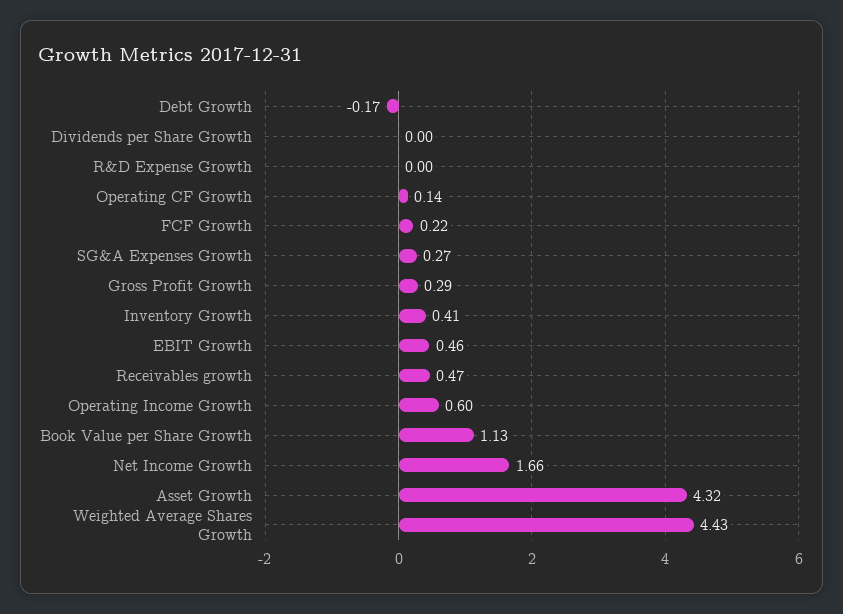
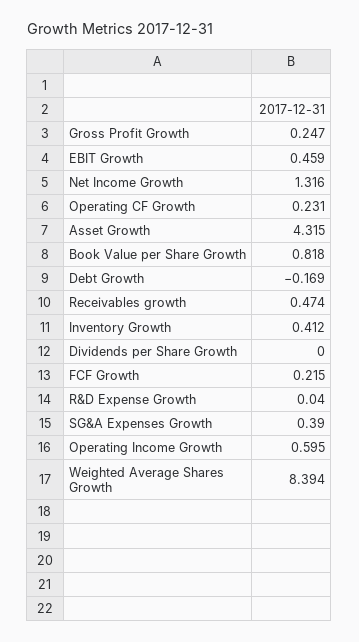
  {
    "Debt Growth": -0.169,
    "Dividends per Share Growth": 0,
-   "R&D Expense Growth": 0,
+   "R&D Expense Growth": 0.04,
-   "Operating CF Growth": 0.14,
+   "Operating CF Growth": 0.231,
    "FCF Growth": 0.215,
-   "SG&A Expenses Growth": 0.27,
+   "SG&A Expenses Growth": 0.39,
-   "Gross Profit Growth": 0.29,
+   "Gross Profit Growth": 0.247,
    "Inventory Growth": 0.412,
    "EBIT Growth": 0.459,
    "Receivables growth": 0.474,
    "Operating Income Growth": 0.595,
-   "Book Value per Share Growth": 1.13,
+   "Book Value per Share Growth": 0.818,
-   "Net Income Growth": 1.66,
+   "Net Income Growth": 1.316,
    "Asset Growth": 4.315,
-   "Weighted Average Shares Growth": 4.43
+   "Weighted Average Shares Growth": 8.394
  }

